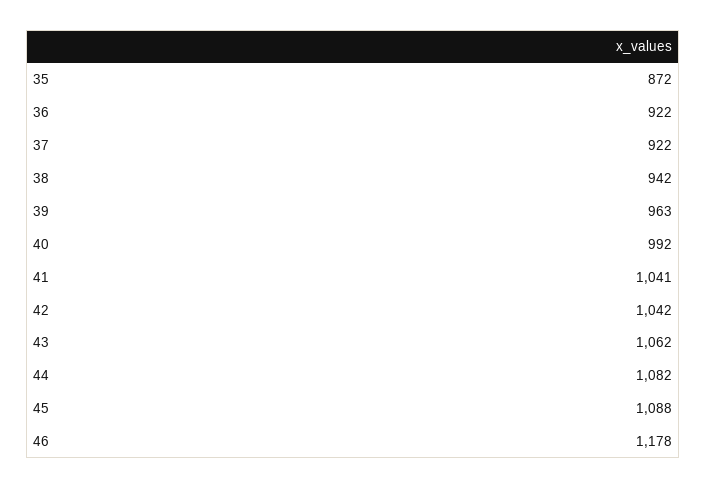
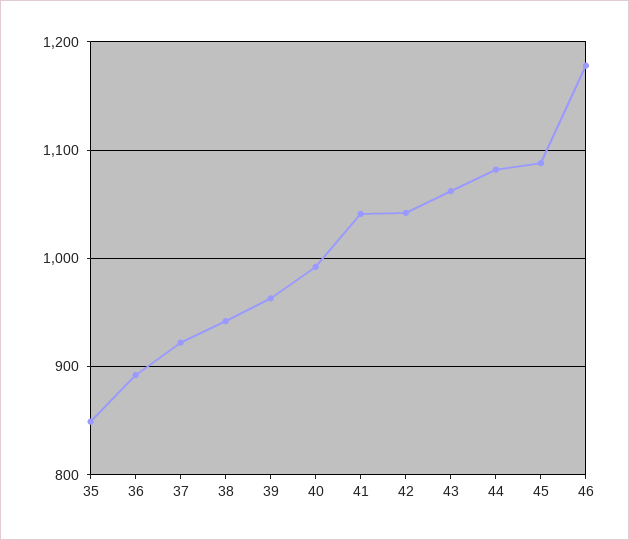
  {
-   "35": 872,
+   "35": 850,
-   "36": 922,
+   "36": 890,
    "37": 922,
    "38": 942,
    "39": 963,
    "40": 992,
    "41": 1041,
    "42": 1042,
    "43": 1062,
    "44": 1082,
    "45": 1088,
    "46": 1178
  }

